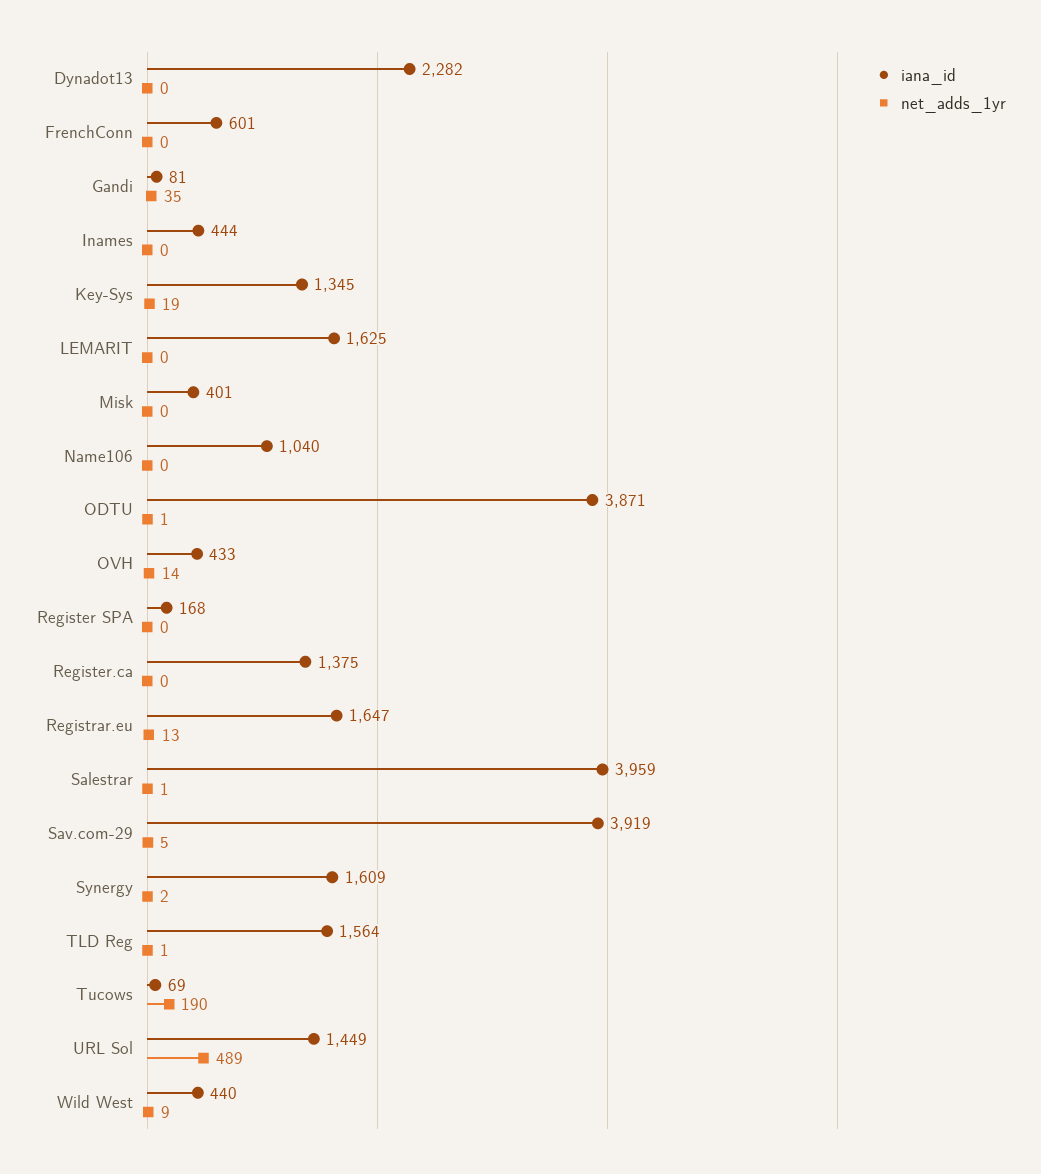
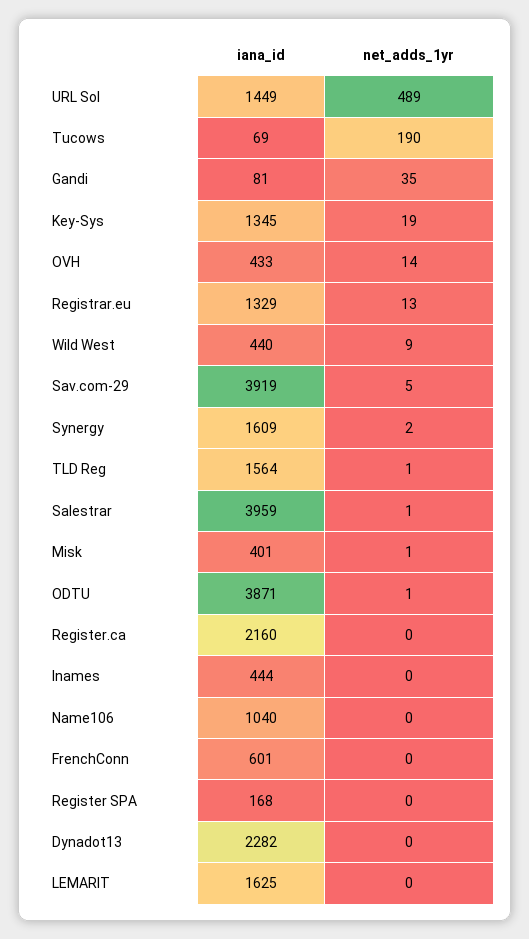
  {
    "iana_id": {
      "Dynadot13": 2282,
      "FrenchConn": 601,
      "Gandi": 81,
      "Inames": 444,
      "Key-Sys": 1345,
      "LEMARIT": 1625,
      "Misk": 401,
      "Name106": 1040,
      "ODTU": 3871,
      "OVH": 433,
      "Register SPA": 168,
-     "Register.ca": 1375,
+     "Register.ca": 2160,
-     "Registrar.eu": 1647,
+     "Registrar.eu": 1329,
      "Salestrar": 3959,
      "Sav.com-29": 3919,
      "Synergy": 1609,
      "TLD Reg": 1564,
      "Tucows": 69,
      "URL Sol": 1449,
      "Wild West": 440
    },
    "net_adds_1yr": {
      "Dynadot13": 0,
      "FrenchConn": 0,
      "Gandi": 35,
      "Inames": 0,
      "Key-Sys": 19,
      "LEMARIT": 0,
-     "Misk": 0,
+     "Misk": 1,
      "Name106": 0,
      "ODTU": 1,
      "OVH": 14,
      "Register SPA": 0,
      "Register.ca": 0,
      "Registrar.eu": 13,
      "Salestrar": 1,
      "Sav.com-29": 5,
      "Synergy": 2,
      "TLD Reg": 1,
      "Tucows": 190,
      "URL Sol": 489,
      "Wild West": 9
    }
  }

